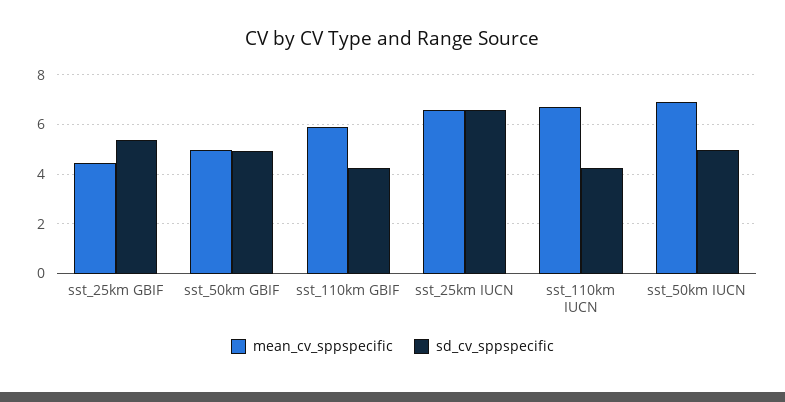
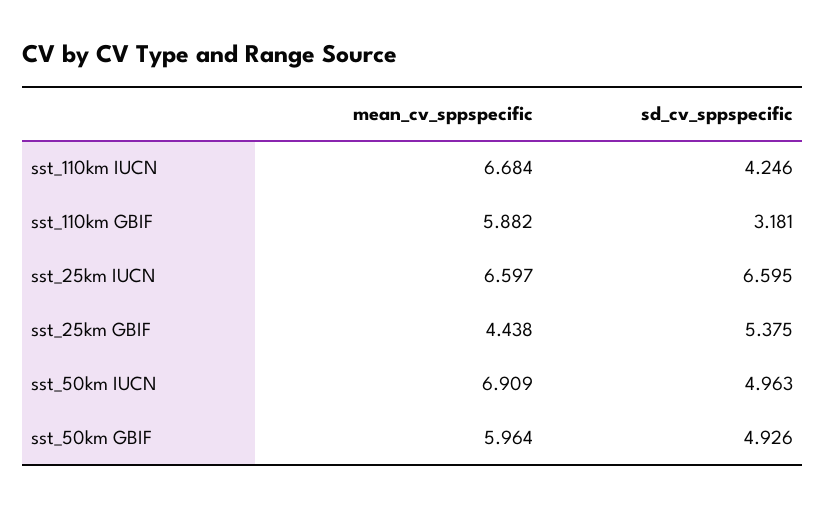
  {
    "mean_cv_sppspecific": {
      "sst_25km GBIF": 4.438,
-     "sst_50km GBIF": 5,
+     "sst_50km GBIF": 5.964,
      "sst_110km GBIF": 5.882,
      "sst_25km IUCN": 6.597,
      "sst_110km IUCN": 6.684,
      "sst_50km IUCN": 6.909
    },
    "sd_cv_sppspecific": {
      "sst_25km GBIF": 5.375,
      "sst_50km GBIF": 4.926,
-     "sst_110km GBIF": 4.25,
+     "sst_110km GBIF": 3.181,
      "sst_25km IUCN": 6.595,
      "sst_110km IUCN": 4.246,
      "sst_50km IUCN": 4.963
    }
  }

